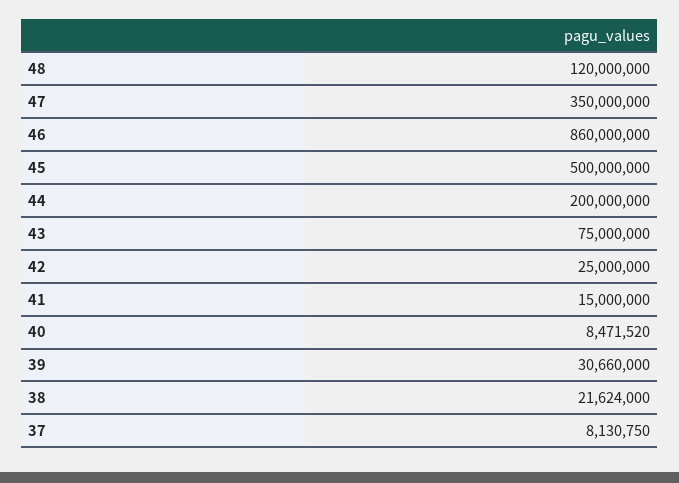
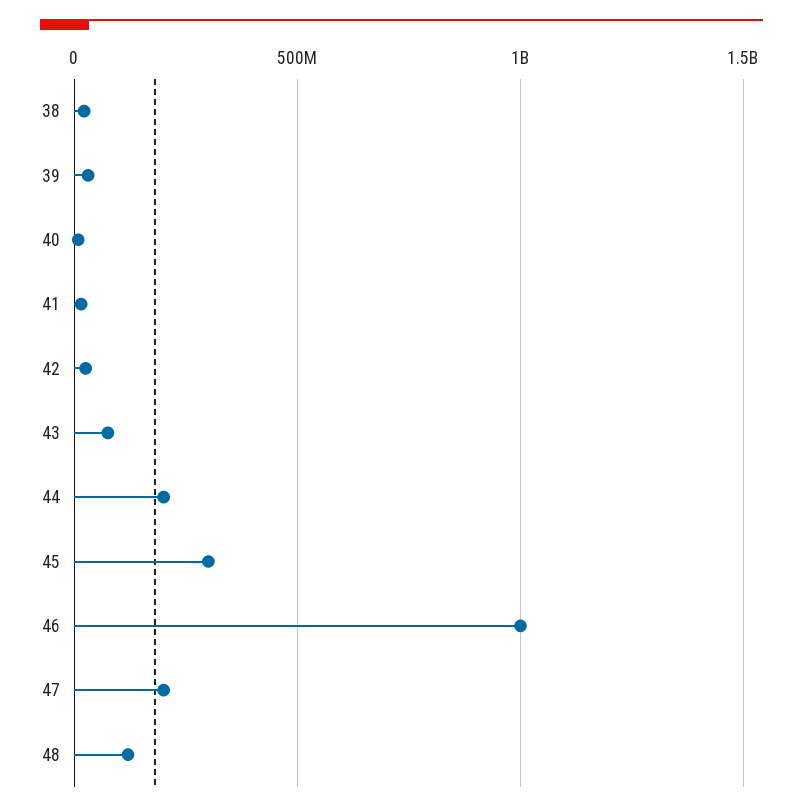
  {
    "48": 120000000,
-   "47": 350000000,
+   "47": 200000000,
-   "46": 860000000,
+   "46": 1000000000,
-   "45": 500000000,
+   "45": 300000000,
    "44": 200000000,
    "43": 75000000,
    "42": 25000000,
    "41": 15000000,
    "40": 8471520,
    "39": 30660000,
-   "38": 21624000,
+   "38": 21624000
-   "37": 8130750
  }

